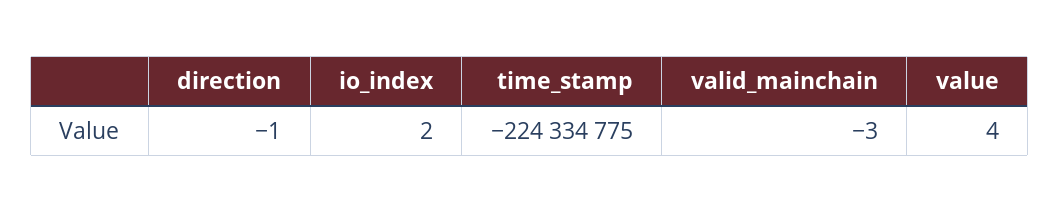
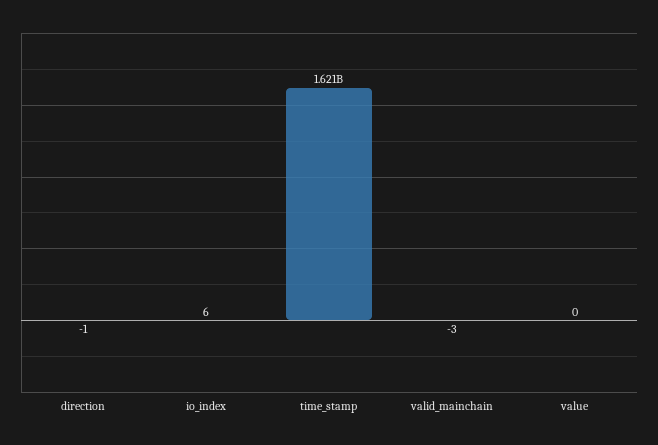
  {
    "direction": -1,
-   "io_index": 2,
+   "io_index": 6,
-   "time_stamp": -224334775,
+   "time_stamp": 1621000000,
    "valid_mainchain": -3,
-   "value": 4
+   "value": 0
  }

